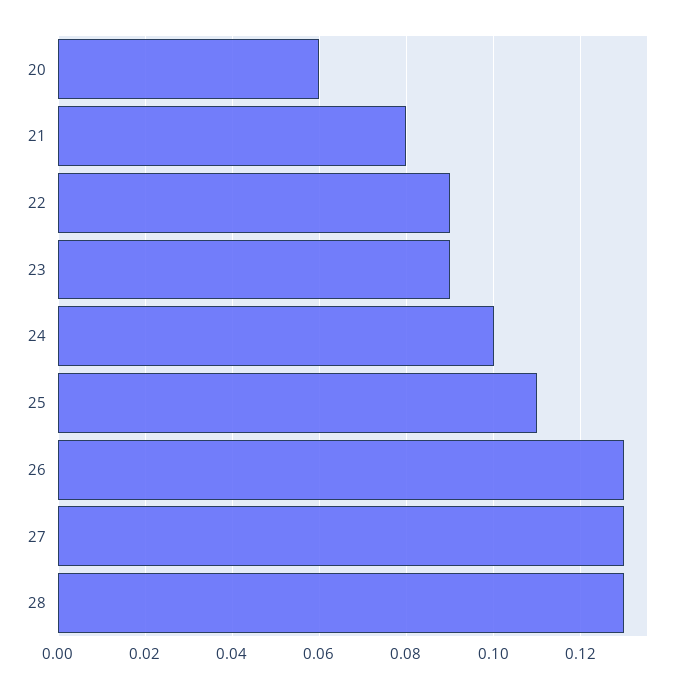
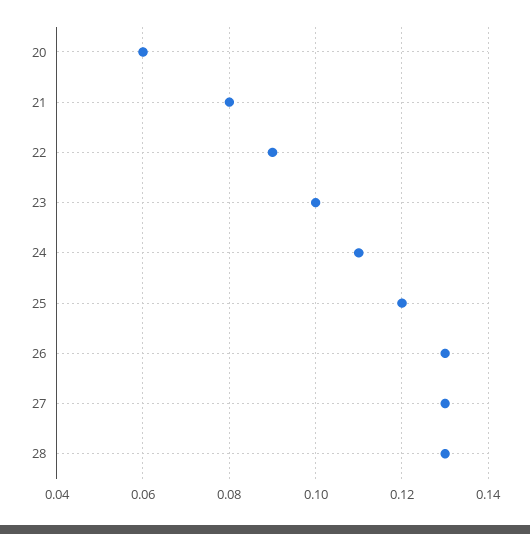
  {
    "20": 0.06,
    "21": 0.08,
    "22": 0.09,
-   "23": 0.09,
+   "23": 0.1,
-   "24": 0.1,
+   "24": 0.11,
-   "25": 0.11,
+   "25": 0.12,
    "26": 0.13,
    "27": 0.13,
    "28": 0.13
  }

